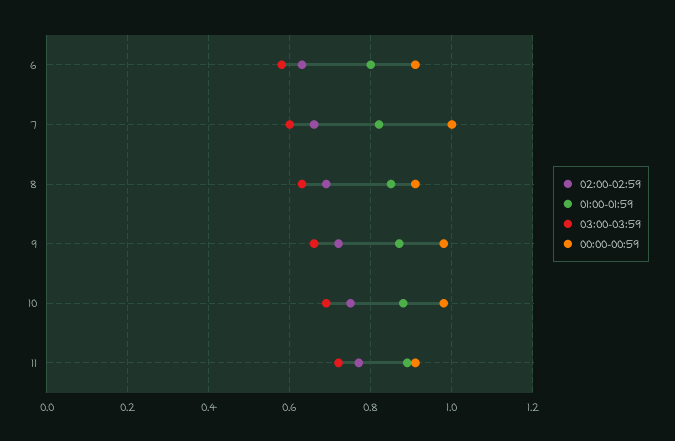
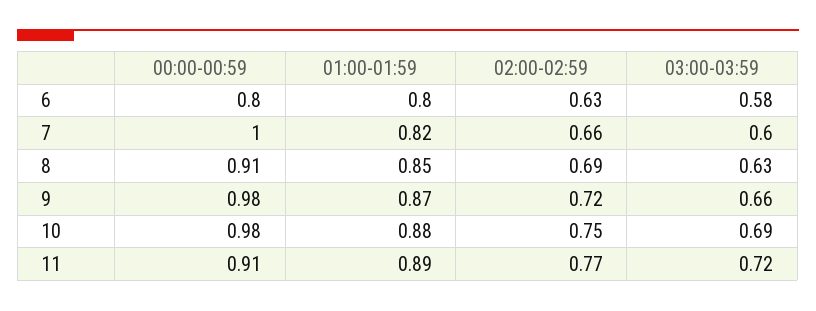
  {
    "02:00-02:59": {
      "6": 0.63,
      "7": 0.66,
      "8": 0.69,
      "9": 0.72,
      "10": 0.75,
      "11": 0.77
    },
    "01:00-01:59": {
      "6": 0.8,
      "7": 0.82,
      "8": 0.85,
      "9": 0.87,
      "10": 0.88,
      "11": 0.89
    },
    "03:00-03:59": {
      "6": 0.58,
      "7": 0.6,
      "8": 0.63,
      "9": 0.66,
      "10": 0.69,
      "11": 0.72
    },
    "00:00-00:59": {
-     "6": 0.9,
+     "6": 0.8,
      "7": 1,
      "8": 0.91,
      "9": 0.98,
      "10": 0.98,
      "11": 0.91
    }
  }

